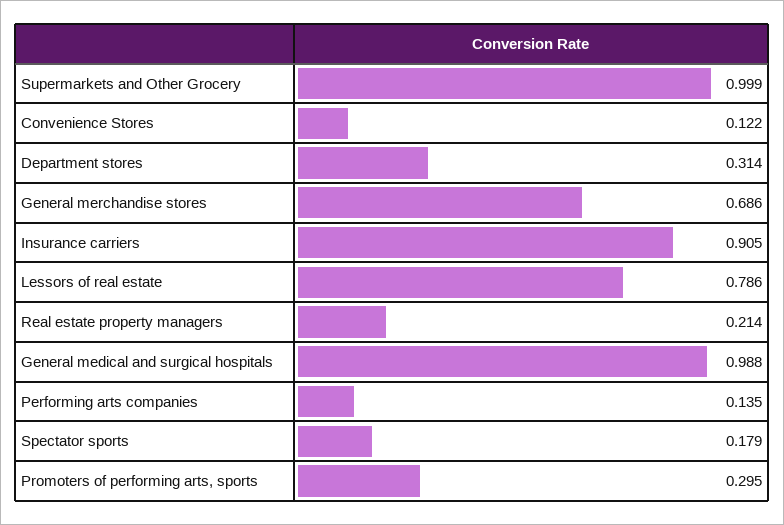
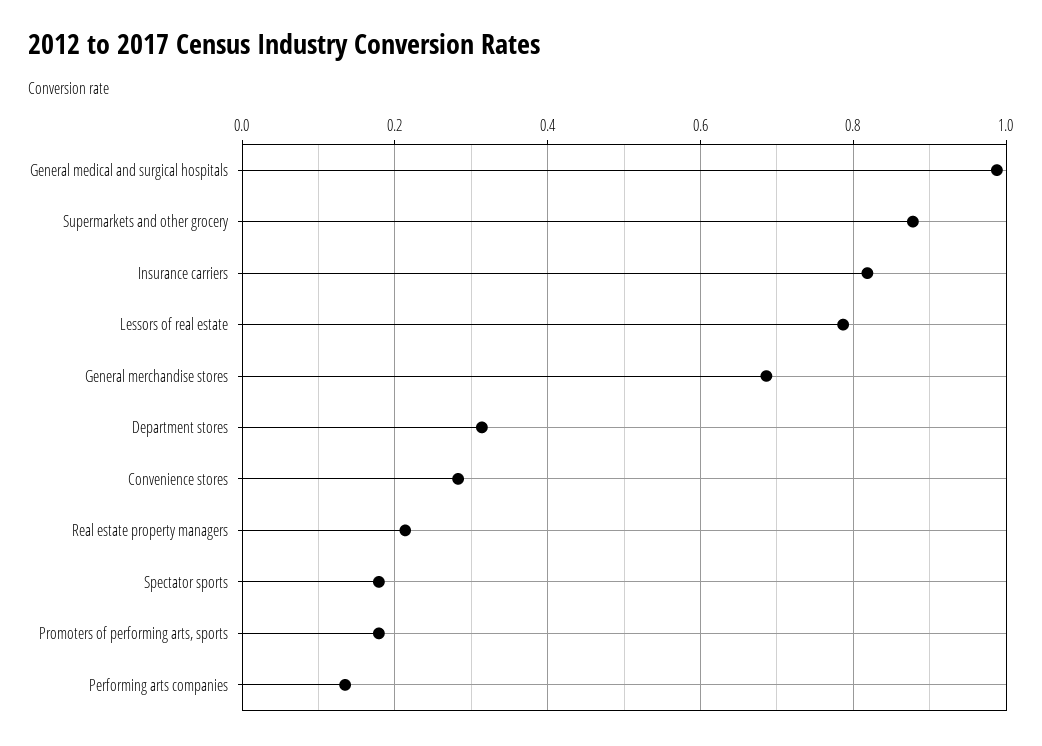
  {
-   "Supermarkets and Other Grocery": 0.999,
+   "Supermarkets and Other Grocery": 0.88,
-   "Convenience Stores": 0.122,
+   "Convenience Stores": 0.28,
    "Department stores": 0.314,
    "General merchandise stores": 0.686,
-   "Insurance carriers": 0.905,
+   "Insurance carriers": 0.82,
    "Lessors of real estate": 0.786,
    "Real estate property managers": 0.214,
    "General medical and surgical hospitals": 0.988,
    "Performing arts companies": 0.135,
    "Spectator sports": 0.179,
-   "Promoters of performing arts, sports": 0.295
+   "Promoters of performing arts, sports": 0.18
  }

